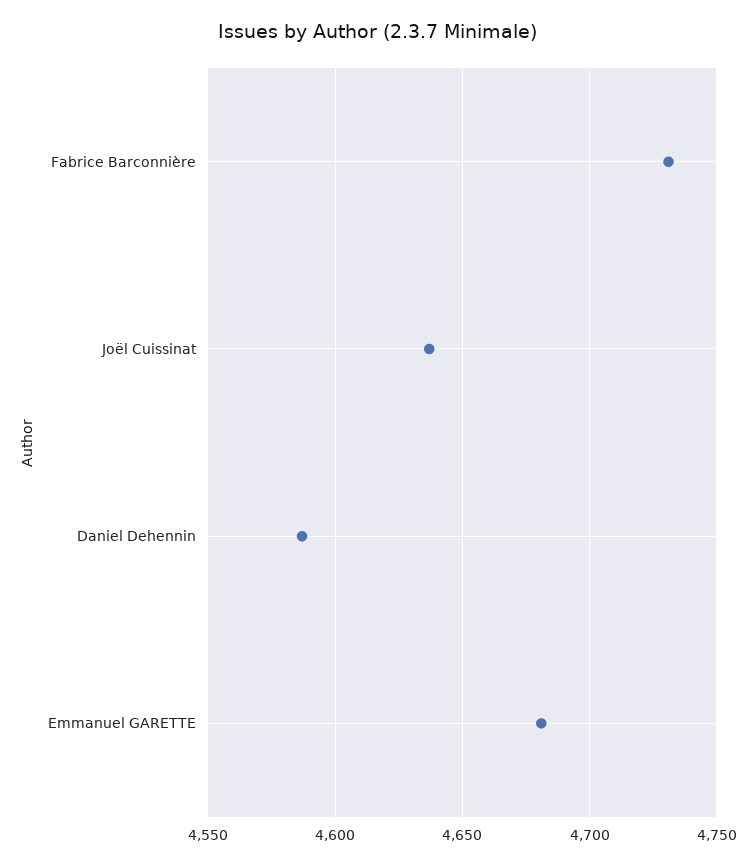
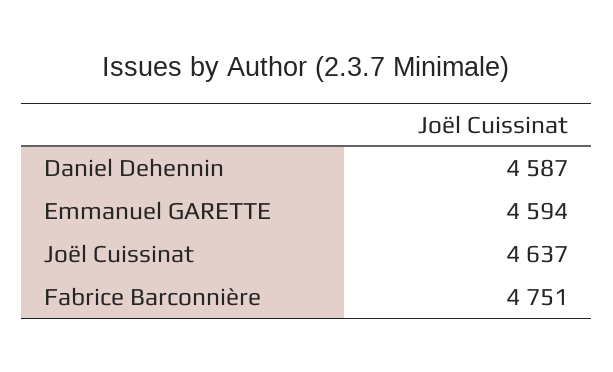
  {
-   "Fabrice Barconnière": 4730,
+   "Fabrice Barconnière": 4751,
    "Joël Cuissinat": 4637,
    "Daniel Dehennin": 4587,
-   "Emmanuel GARETTE": 4680
+   "Emmanuel GARETTE": 4594
  }

